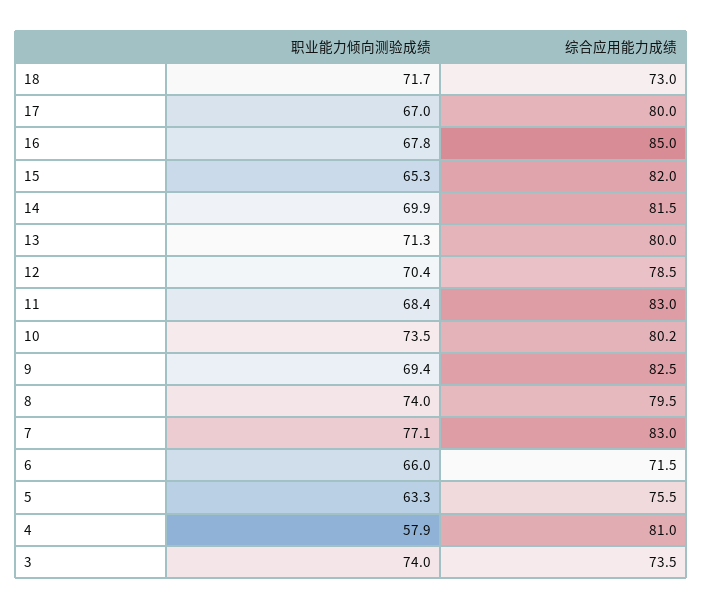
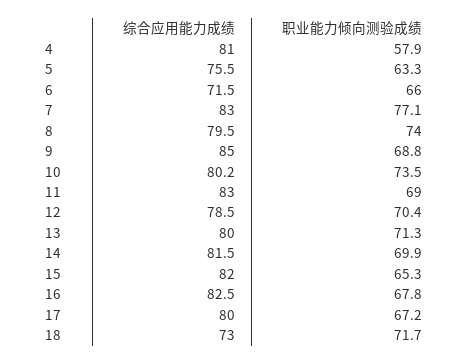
  {
    "职业能力倾向测验成绩": {
      "18": 71.7,
-     "17": 67,
+     "17": 67.2,
      "16": 67.8,
      "15": 65.3,
      "14": 69.9,
      "13": 71.3,
      "12": 70.4,
-     "11": 68.4,
+     "11": 69,
      "10": 73.5,
-     "9": 69.4,
+     "9": 68.8,
      "8": 74,
      "7": 77.1,
      "6": 66,
      "5": 63.3,
-     "4": 57.9,
+     "4": 57.9
-     "3": 74
    },
    "综合应用能力成绩": {
      "18": 73,
      "17": 80,
-     "16": 85,
+     "16": 82.5,
      "15": 82,
      "14": 81.5,
      "13": 80,
      "12": 78.5,
      "11": 83,
      "10": 80.2,
-     "9": 82.5,
+     "9": 85,
      "8": 79.5,
      "7": 83,
      "6": 71.5,
      "5": 75.5,
-     "4": 81,
+     "4": 81
-     "3": 73.5
    }
  }

